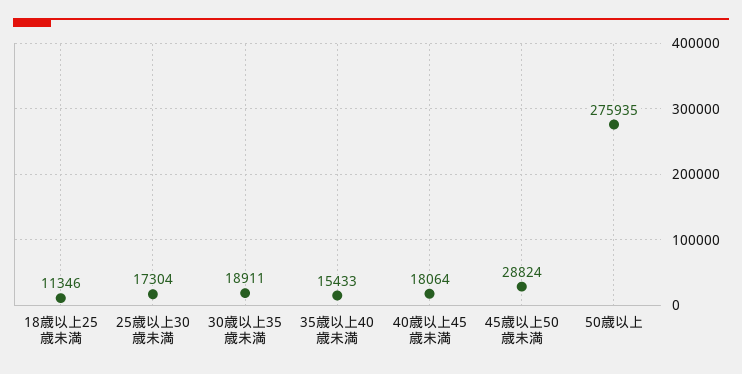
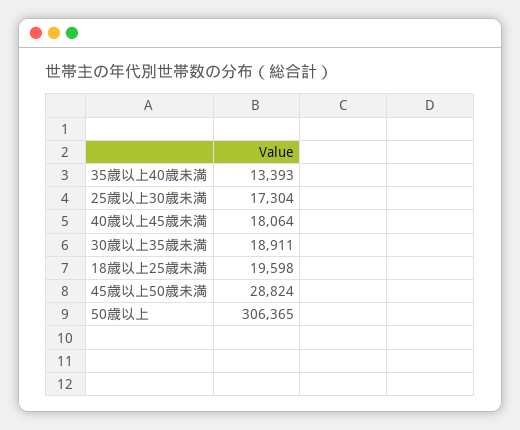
  {
-   "18歳以上25歳未満": 11346,
+   "18歳以上25歳未満": 19598,
    "25歳以上30歳未満": 17304,
    "30歳以上35歳未満": 18911,
-   "35歳以上40歳未満": 15433,
+   "35歳以上40歳未満": 13393,
    "40歳以上45歳未満": 18064,
    "45歳以上50歳未満": 28824,
-   "50歳以上": 275935
+   "50歳以上": 306365
  }

